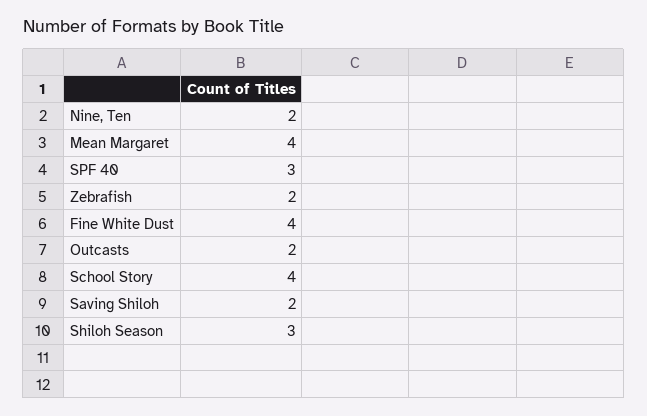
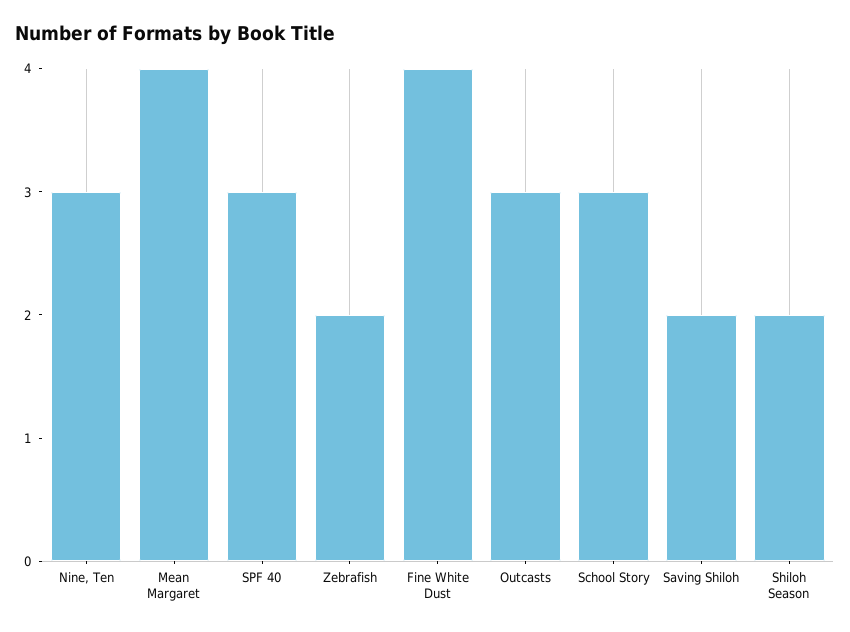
  {
-   "Nine, Ten": 2,
+   "Nine, Ten": 3,
    "Mean Margaret": 4,
    "SPF 40": 3,
    "Zebrafish": 2,
    "Fine White Dust": 4,
-   "Outcasts": 2,
+   "Outcasts": 3,
-   "School Story": 4,
+   "School Story": 3,
    "Saving Shiloh": 2,
-   "Shiloh Season": 3
+   "Shiloh Season": 2
  }

